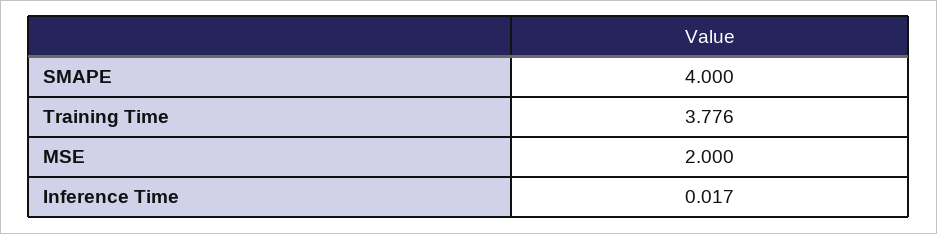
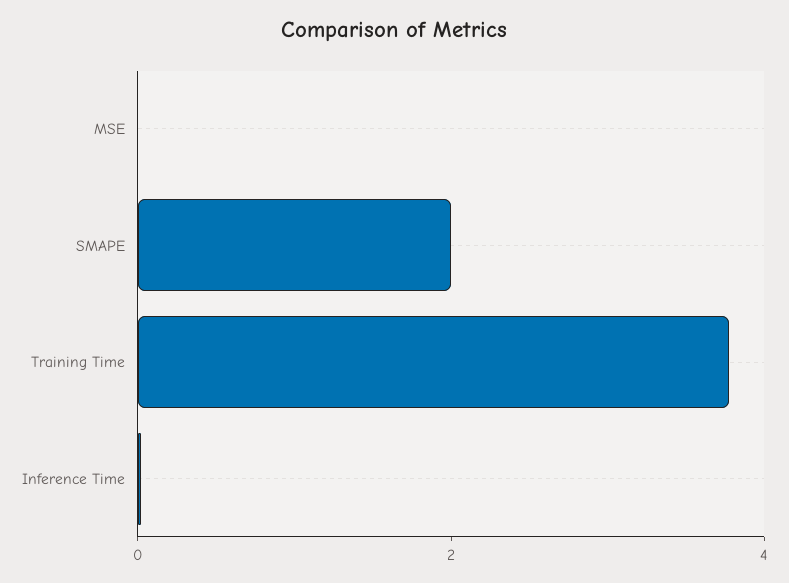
  {
-   "SMAPE": 4,
+   "SMAPE": 2,
    "Training Time": 3.776,
-   "MSE": 2,
+   "MSE": 0,
    "Inference Time": 0.017
  }

